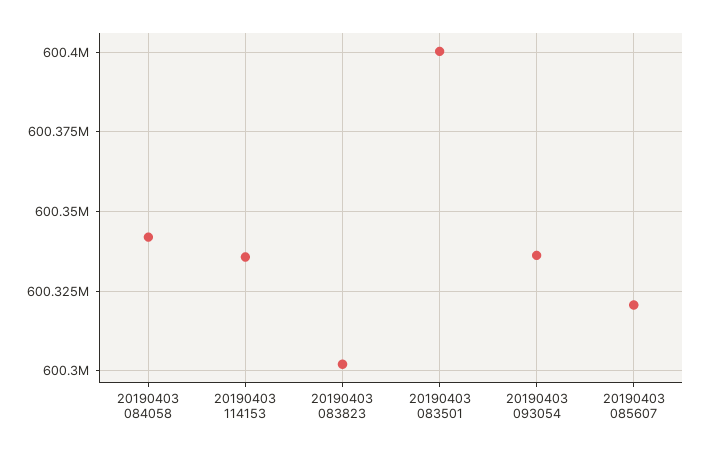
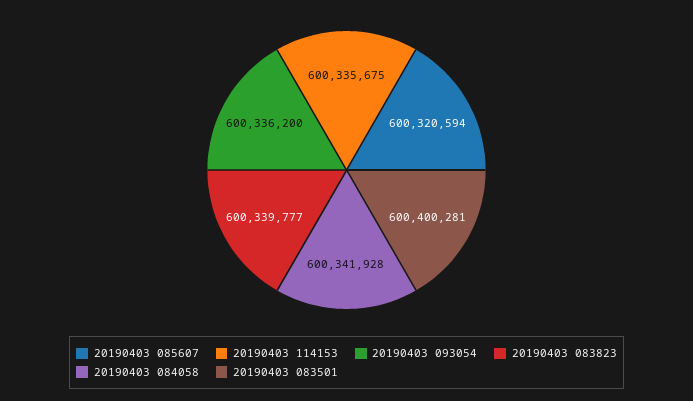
  {
    "20190403 084058": 600341928,
    "20190403 114153": 600335675,
-   "20190403 083823": 600302500,
+   "20190403 083823": 600339777,
    "20190403 083501": 600400281,
    "20190403 093054": 600336200,
    "20190403 085607": 600320594
  }

